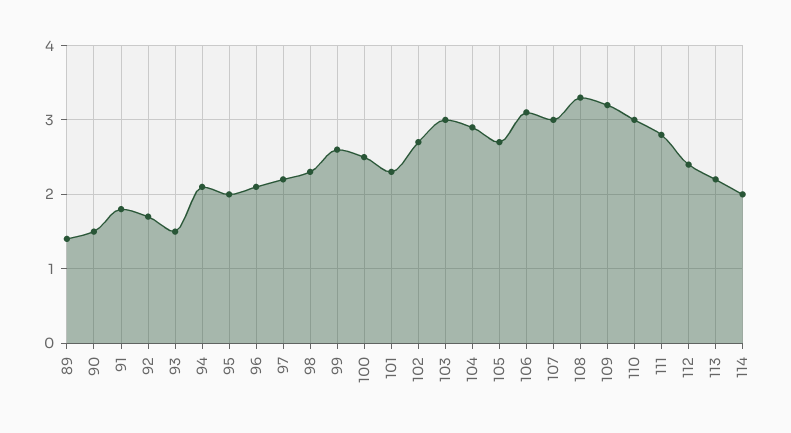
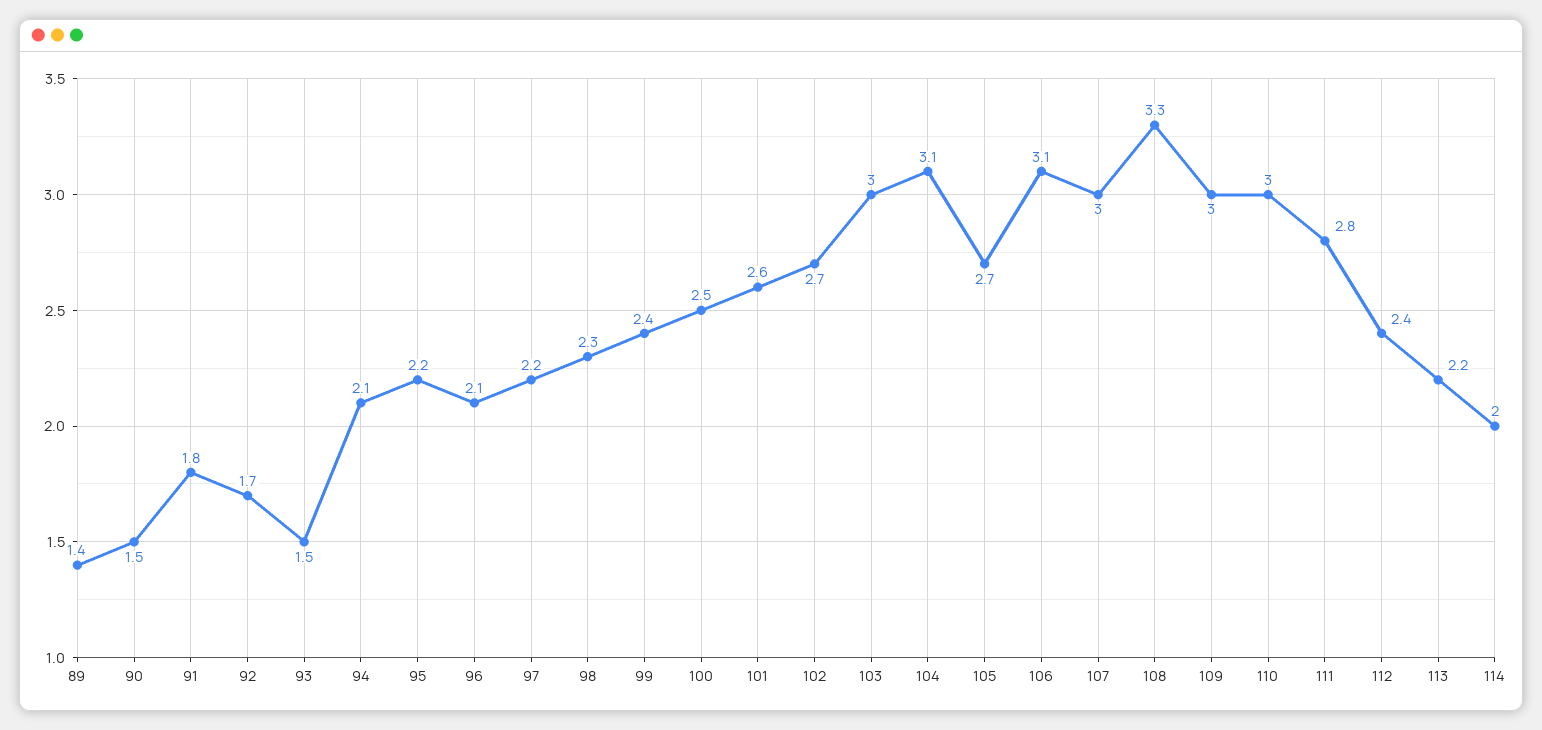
  {
    "89": 1.4,
    "90": 1.5,
    "91": 1.8,
    "92": 1.7,
    "93": 1.5,
    "94": 2.1,
-   "95": 2,
+   "95": 2.2,
    "96": 2.1,
    "97": 2.2,
    "98": 2.3,
-   "99": 2.6,
+   "99": 2.4,
    "100": 2.5,
-   "101": 2.3,
+   "101": 2.6,
    "102": 2.7,
    "103": 3,
-   "104": 2.9,
+   "104": 3.1,
    "105": 2.7,
    "106": 3.1,
    "107": 3,
    "108": 3.3,
-   "109": 3.2,
+   "109": 3,
    "110": 3,
    "111": 2.8,
    "112": 2.4,
    "113": 2.2,
    "114": 2
  }

